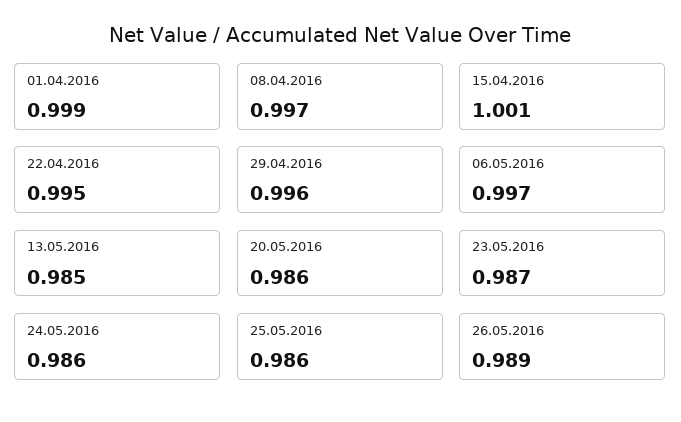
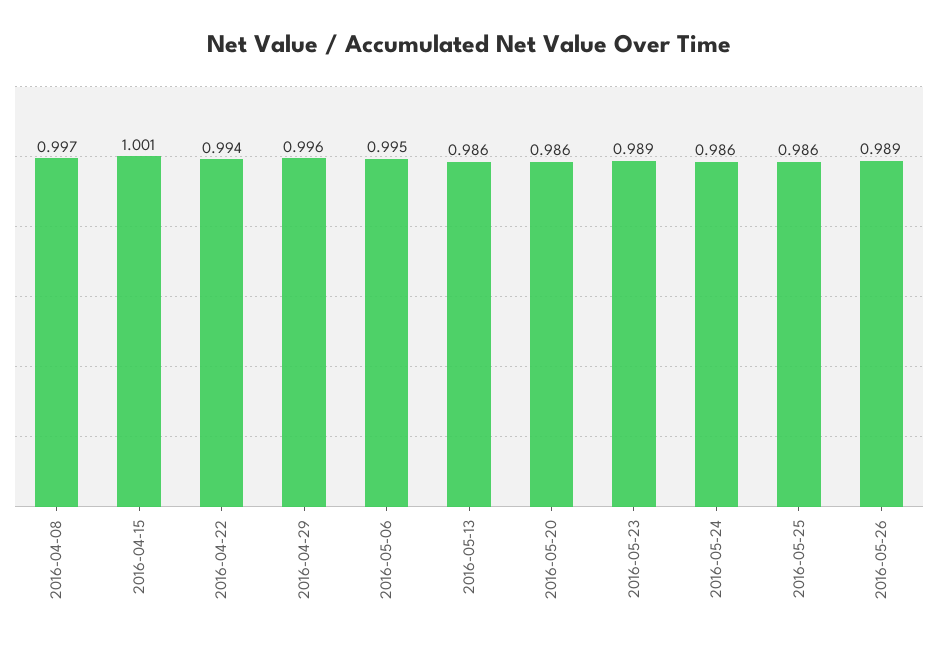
  {
-   "01.04.2016": 0.999,
    "08.04.2016": 0.997,
    "15.04.2016": 1.001,
-   "22.04.2016": 0.995,
+   "22.04.2016": 0.994,
    "29.04.2016": 0.996,
-   "06.05.2016": 0.997,
+   "06.05.2016": 0.995,
-   "13.05.2016": 0.985,
+   "13.05.2016": 0.986,
    "20.05.2016": 0.986,
-   "23.05.2016": 0.987,
+   "23.05.2016": 0.989,
    "24.05.2016": 0.986,
    "25.05.2016": 0.986,
    "26.05.2016": 0.989
  }

